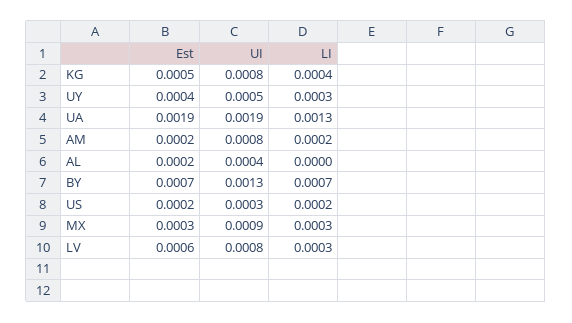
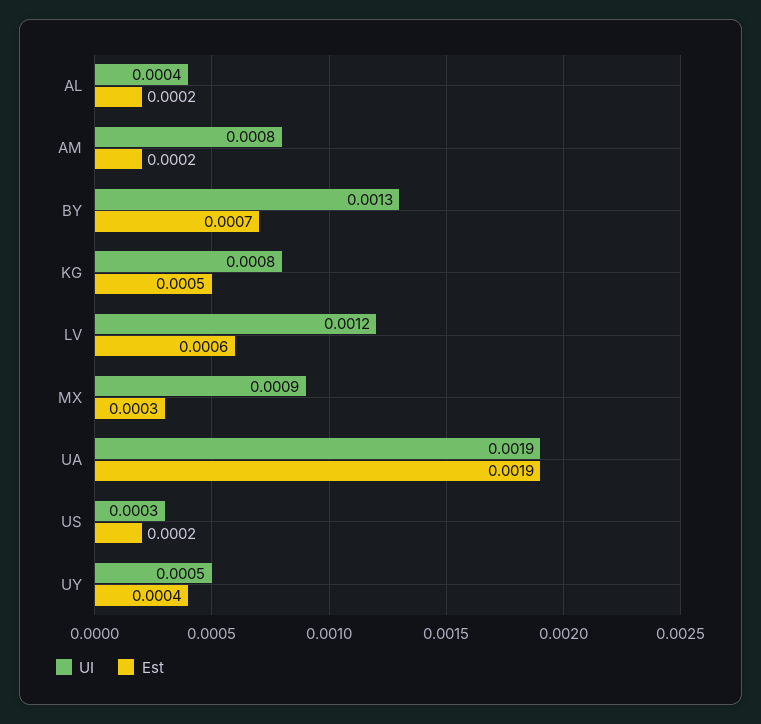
  {
    "Est": {
      "KG": 0.0005,
      "UY": 0.0004,
      "UA": 0.0019,
      "AM": 0.0002,
      "AL": 0.0002,
      "BY": 0.0007,
      "US": 0.0002,
      "MX": 0.0003,
      "LV": 0.0006
    },
    "UI": {
      "KG": 0.0008,
      "UY": 0.0005,
      "UA": 0.0019,
      "AM": 0.0008,
      "AL": 0.0004,
      "BY": 0.0013,
      "US": 0.0003,
      "MX": 0.0009,
-     "LV": 0.0008
+     "LV": 0.0012
-   },
+   }
-   "LI": {
-     "KG": 0.0004,
-     "UY": 0.0003,
-     "UA": 0.0013,
-     "AM": 0.0002,
-     "AL": 0,
-     "BY": 0.0007,
-     "US": 0.0002,
-     "MX": 0.0003,
-     "LV": 0.0003
-   }
  }

